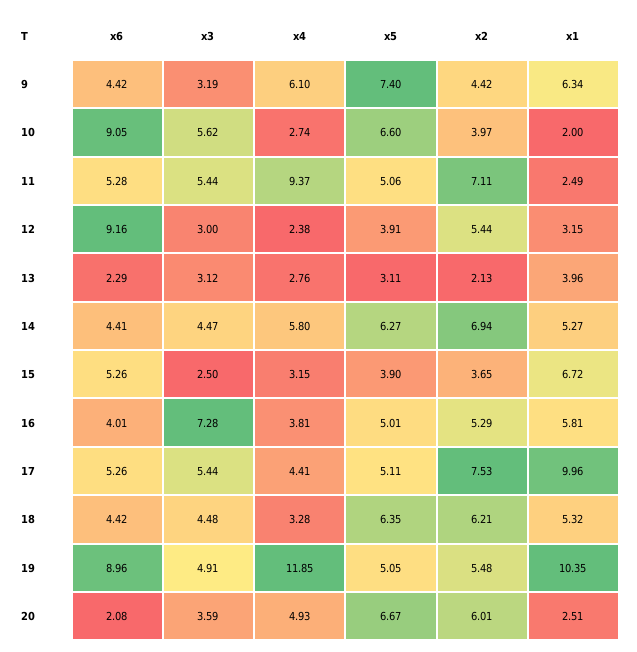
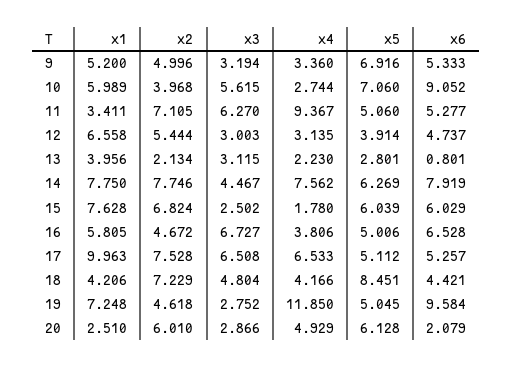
  {
    "x6": {
-     "9": 4.42,
+     "9": 5.333,
      "10": 9.052,
      "11": 5.277,
-     "12": 9.16,
+     "12": 4.737,
-     "13": 2.29,
+     "13": 0.801,
-     "14": 4.41,
+     "14": 7.919,
-     "15": 5.26,
+     "15": 6.029,
-     "16": 4.01,
+     "16": 6.528,
      "17": 5.257,
      "18": 4.421,
-     "19": 8.96,
+     "19": 9.584,
      "20": 2.079
    },
    "x3": {
      "9": 3.194,
      "10": 5.615,
-     "11": 5.44,
+     "11": 6.27,
      "12": 3.003,
      "13": 3.115,
      "14": 4.467,
      "15": 2.502,
-     "16": 7.28,
+     "16": 6.727,
-     "17": 5.44,
+     "17": 6.508,
-     "18": 4.48,
+     "18": 4.804,
-     "19": 4.91,
+     "19": 2.752,
-     "20": 3.59
+     "20": 2.866
    },
    "x4": {
-     "9": 6.1,
+     "9": 3.36,
      "10": 2.744,
      "11": 9.367,
-     "12": 2.38,
+     "12": 3.135,
-     "13": 2.76,
+     "13": 2.23,
-     "14": 5.8,
+     "14": 7.562,
-     "15": 3.15,
+     "15": 1.78,
      "16": 3.806,
-     "17": 4.41,
+     "17": 6.533,
-     "18": 3.28,
+     "18": 4.166,
      "19": 11.85,
      "20": 4.929
    },
    "x5": {
-     "9": 7.4,
+     "9": 6.916,
-     "10": 6.6,
+     "10": 7.06,
      "11": 5.06,
      "12": 3.914,
-     "13": 3.11,
+     "13": 2.801,
      "14": 6.269,
-     "15": 3.9,
+     "15": 6.039,
      "16": 5.006,
      "17": 5.112,
-     "18": 6.35,
+     "18": 8.451,
      "19": 5.045,
-     "20": 6.67
+     "20": 6.128
    },
    "x2": {
-     "9": 4.42,
+     "9": 4.996,
      "10": 3.968,
      "11": 7.105,
      "12": 5.444,
      "13": 2.134,
-     "14": 6.94,
+     "14": 7.746,
-     "15": 3.65,
+     "15": 6.824,
-     "16": 5.29,
+     "16": 4.672,
      "17": 7.528,
-     "18": 6.21,
+     "18": 7.229,
-     "19": 5.48,
+     "19": 4.618,
      "20": 6.01
    },
    "x1": {
-     "9": 6.34,
+     "9": 5.2,
-     "10": 2,
+     "10": 5.989,
-     "11": 2.49,
+     "11": 3.411,
-     "12": 3.15,
+     "12": 6.558,
      "13": 3.956,
-     "14": 5.27,
+     "14": 7.75,
-     "15": 6.72,
+     "15": 7.628,
      "16": 5.805,
      "17": 9.963,
-     "18": 5.32,
+     "18": 4.206,
-     "19": 10.35,
+     "19": 7.248,
      "20": 2.51
    }
  }

